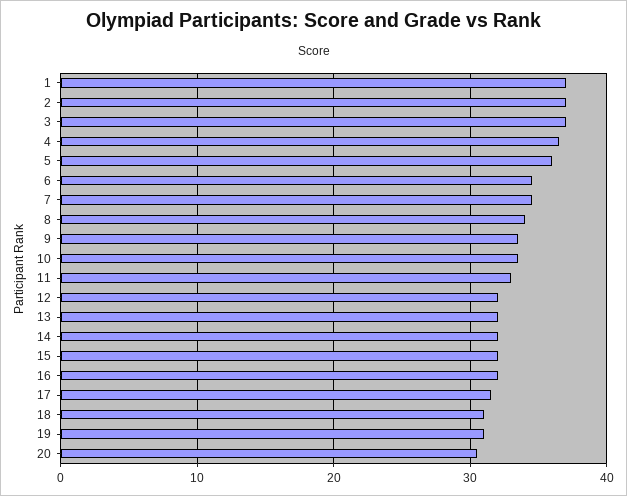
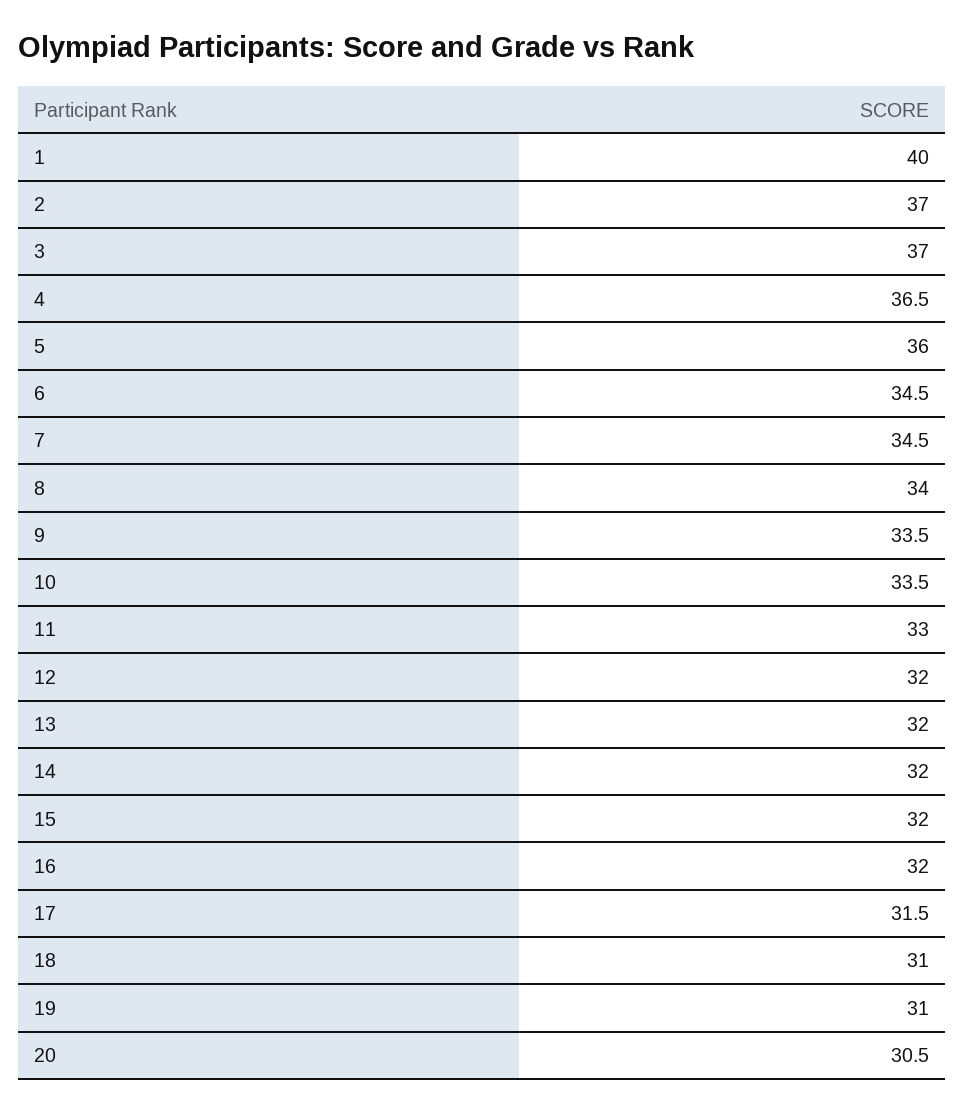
  {
-   "1": 37,
+   "1": 40,
    "2": 37,
    "3": 37,
    "4": 36.5,
    "5": 36,
    "6": 34.5,
    "7": 34.5,
    "8": 34,
    "9": 33.5,
    "10": 33.5,
    "11": 33,
    "12": 32,
    "13": 32,
    "14": 32,
    "15": 32,
    "16": 32,
    "17": 31.5,
    "18": 31,
    "19": 31,
    "20": 30.5
  }

